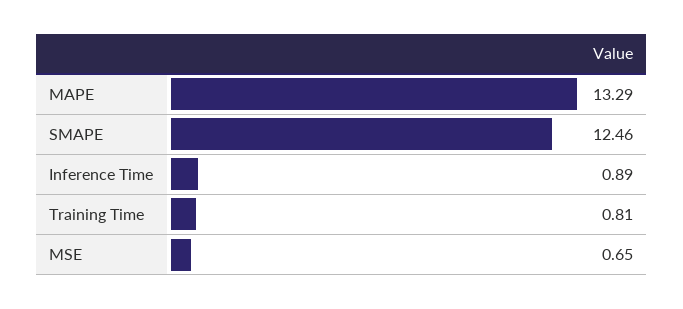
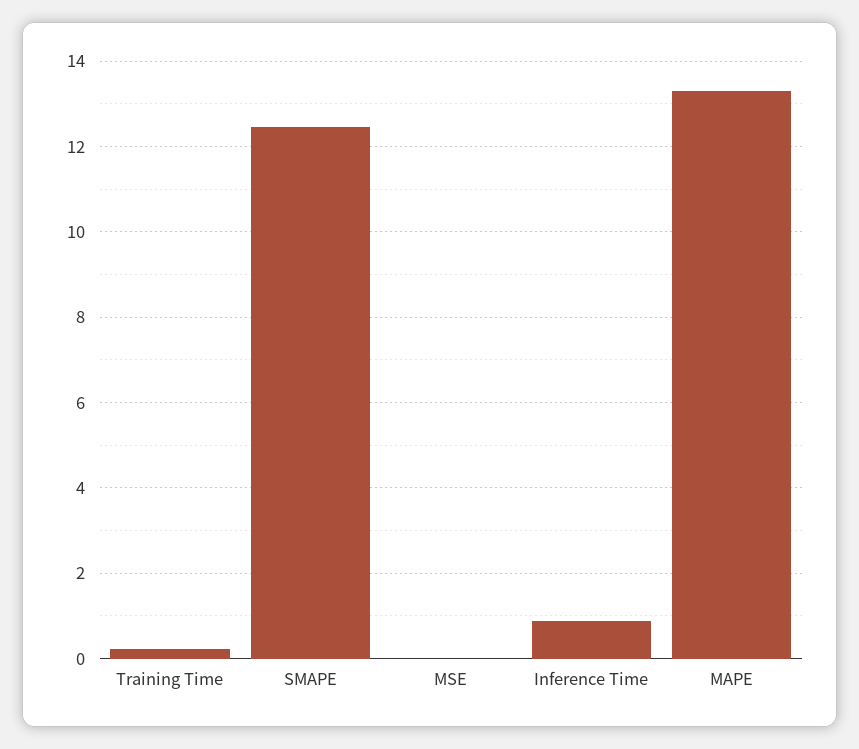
  {
    "MAPE": 13.29,
    "SMAPE": 12.46,
    "Inference Time": 0.89,
-   "Training Time": 0.81,
+   "Training Time": 0.2,
-   "MSE": 0.65
+   "MSE": 0
  }

